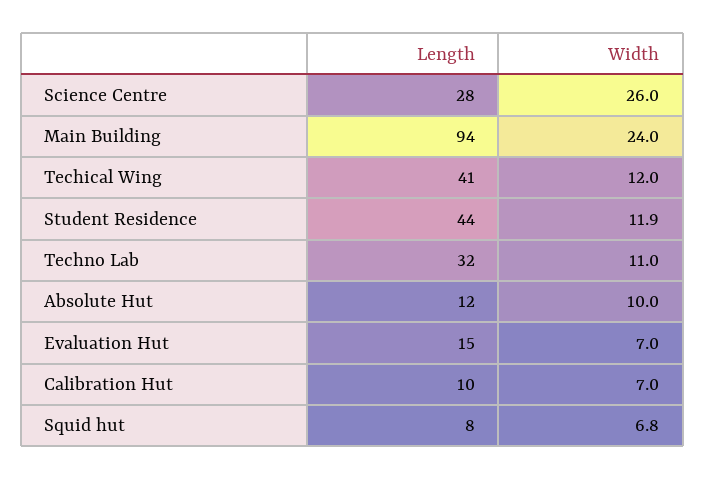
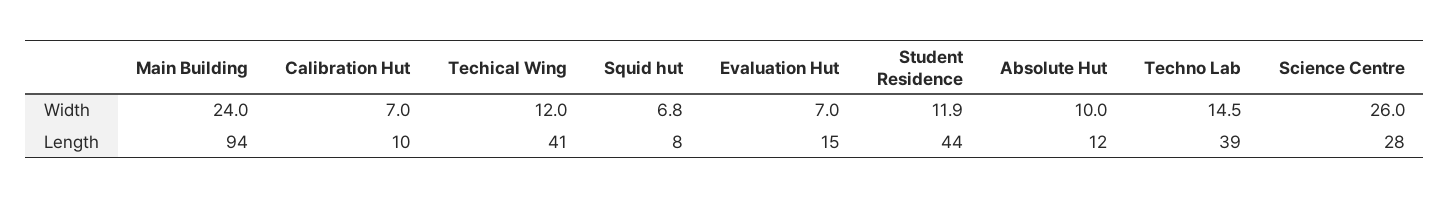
  {
    "Length": {
      "Science Centre": 28,
      "Main Building": 94,
      "Techical Wing": 41,
      "Student Residence": 44,
-     "Techno Lab": 32,
+     "Techno Lab": 39,
      "Absolute Hut": 12,
      "Evaluation Hut": 15,
      "Calibration Hut": 10,
      "Squid hut": 8
    },
    "Width": {
      "Science Centre": 26,
      "Main Building": 24,
      "Techical Wing": 12,
      "Student Residence": 11.9,
-     "Techno Lab": 11,
+     "Techno Lab": 14.5,
      "Absolute Hut": 10,
      "Evaluation Hut": 7,
      "Calibration Hut": 7,
      "Squid hut": 6.8
    }
  }

